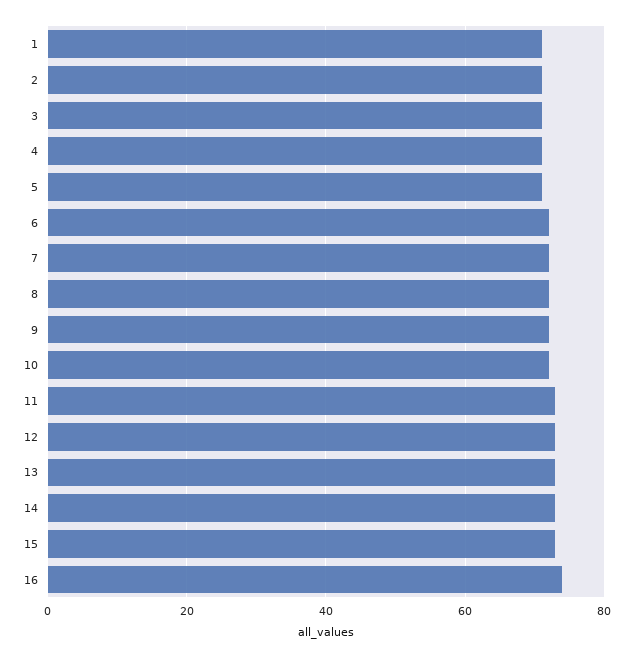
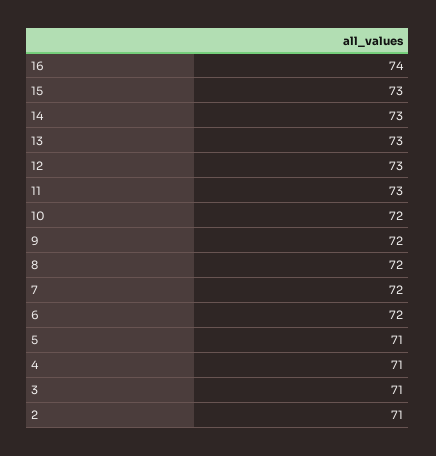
  {
-   "1": 70,
    "2": 71,
    "3": 71,
    "4": 71,
    "5": 71,
    "6": 72,
    "7": 72,
    "8": 72,
    "9": 72,
    "10": 72,
    "11": 73,
    "12": 73,
    "13": 73,
    "14": 73,
    "15": 73,
    "16": 74
  }

